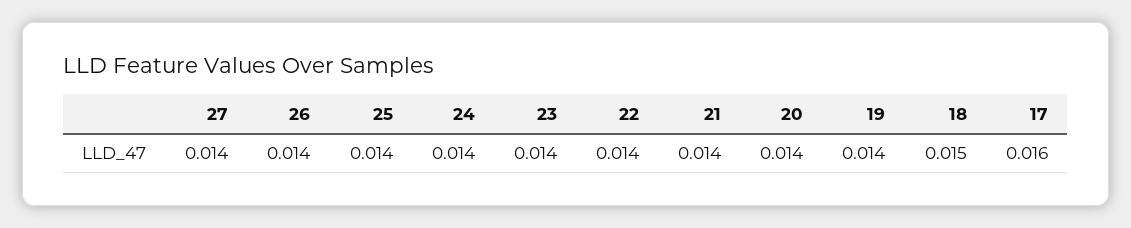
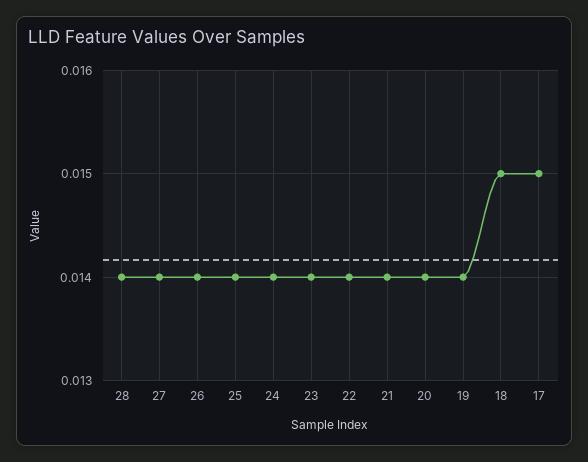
  {
    "27": 0.014,
    "26": 0.014,
    "25": 0.014,
    "24": 0.014,
    "23": 0.014,
    "22": 0.014,
    "21": 0.014,
    "20": 0.014,
    "19": 0.014,
    "18": 0.015,
-   "17": 0.016
+   "17": 0.015,
+   "28": 0.014
  }

